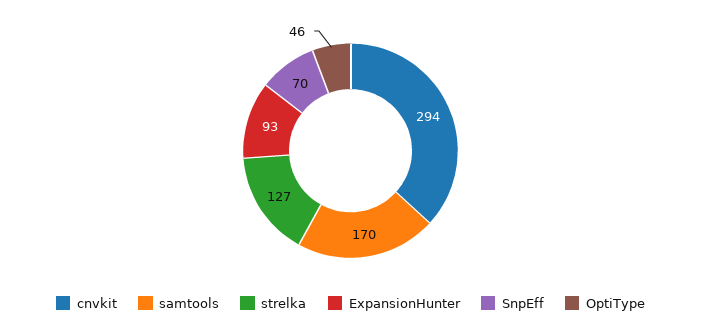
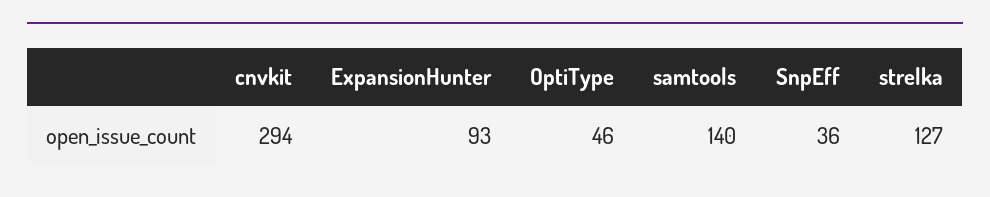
  {
    "cnvkit": 294,
-   "samtools": 170,
+   "samtools": 140,
    "strelka": 127,
    "ExpansionHunter": 93,
-   "SnpEff": 70,
+   "SnpEff": 36,
    "OptiType": 46
  }

